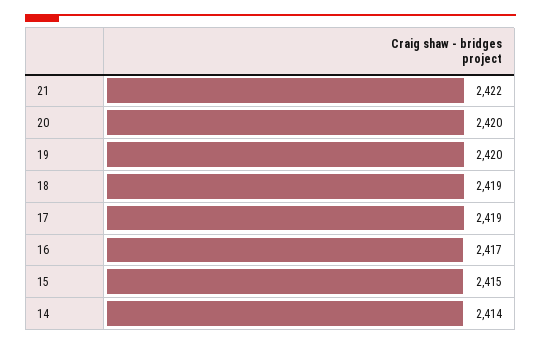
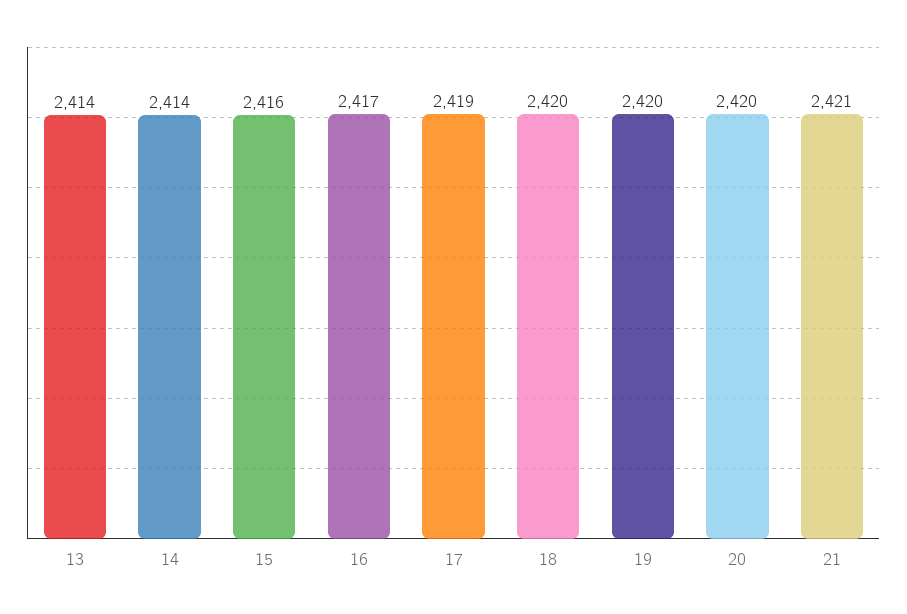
  {
-   "21": 2422,
+   "21": 2421,
    "20": 2420,
    "19": 2420,
-   "18": 2419,
+   "18": 2420,
    "17": 2419,
    "16": 2417,
-   "15": 2415,
+   "15": 2416,
-   "14": 2414
+   "14": 2414,
+   "13": 2414
  }

